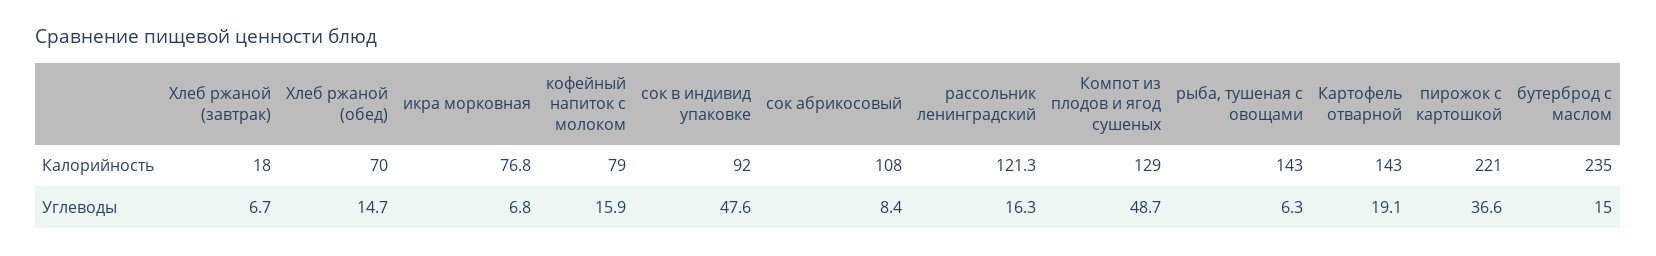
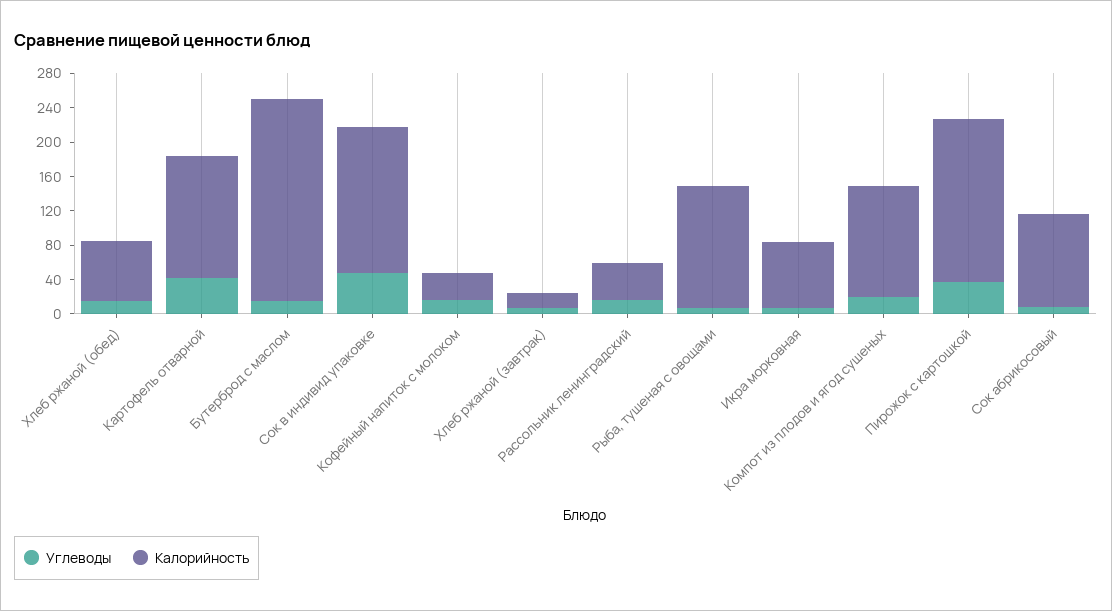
  {
    "Калорийность": {
      "Хлеб ржаной (завтрак)": 18,
      "Хлеб ржаной (обед)": 70,
      "икра морковная": 76.8,
-     "кофейный напиток с молоком": 79,
+     "кофейный напиток с молоком": 30,
-     "сок в индивид упаковке": 92,
+     "сок в индивид упаковке": 170,
      "сок абрикосовый": 108,
-     "рассольник ленинградский": 121.3,
+     "рассольник ленинградский": 40,
      "Компот из плодов и ягод сушеных": 129,
      "рыба, тушеная с овощами": 143,
      "Картофель отварной": 143,
-     "пирожок с картошкой": 221,
+     "пирожок с картошкой": 190,
      "бутерброд с маслом": 235
    },
    "Углеводы": {
      "Хлеб ржаной (завтрак)": 6.7,
      "Хлеб ржаной (обед)": 14.7,
      "икра морковная": 6.8,
      "кофейный напиток с молоком": 15.9,
      "сок в индивид упаковке": 47.6,
      "сок абрикосовый": 8.4,
      "рассольник ленинградский": 16.3,
-     "Компот из плодов и ягод сушеных": 48.7,
+     "Компот из плодов и ягод сушеных": 20,
      "рыба, тушеная с овощами": 6.3,
-     "Картофель отварной": 19.1,
+     "Картофель отварной": 40,
      "пирожок с картошкой": 36.6,
      "бутерброд с маслом": 15
    }
  }

